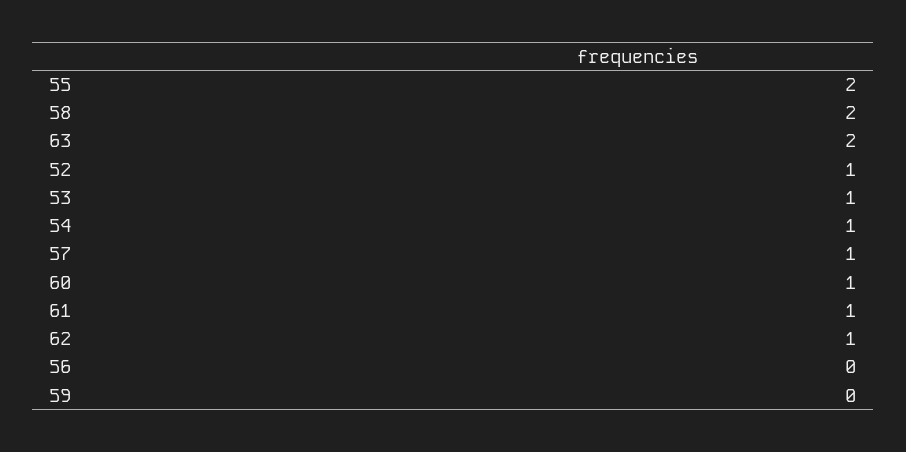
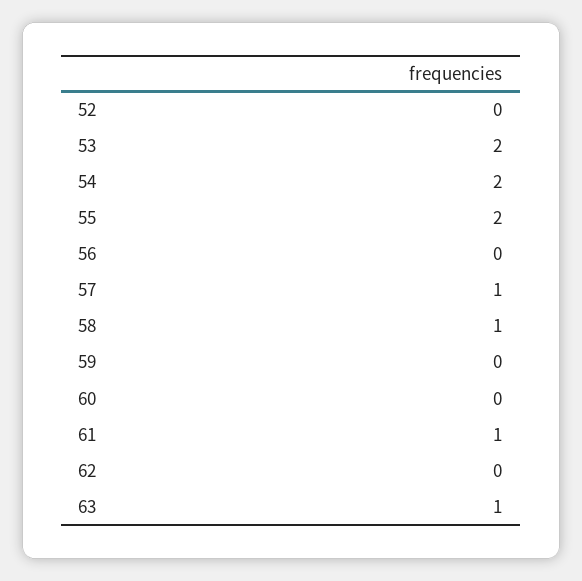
  {
    "55": 2,
-   "58": 2,
+   "58": 1,
-   "63": 2,
+   "63": 1,
-   "52": 1,
+   "52": 0,
-   "53": 1,
+   "53": 2,
-   "54": 1,
+   "54": 2,
    "57": 1,
-   "60": 1,
+   "60": 0,
    "61": 1,
-   "62": 1,
+   "62": 0,
    "56": 0,
    "59": 0
  }

